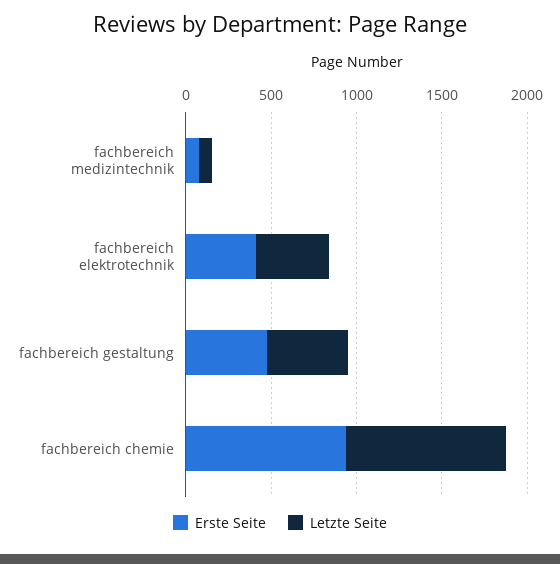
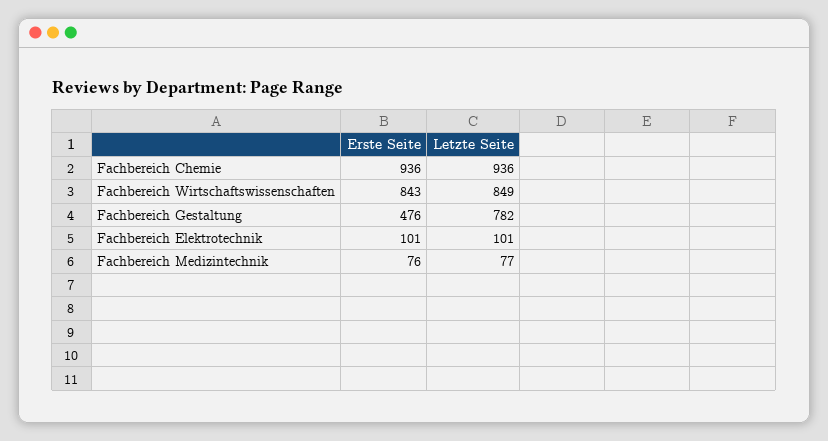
  {
    "Erste Seite": {
      "fachbereich medizintechnik": 76,
-     "fachbereich elektrotechnik": 400,
+     "fachbereich elektrotechnik": 101,
      "fachbereich gestaltung": 476,
-     "fachbereich chemie": 936
+     "fachbereich chemie": 936,
+     "Fachbereich Wirtschaftswissenschaften": 843
    },
    "Letzte Seite": {
      "fachbereich medizintechnik": 77,
-     "fachbereich elektrotechnik": 400,
+     "fachbereich elektrotechnik": 101,
-     "fachbereich gestaltung": 500,
+     "fachbereich gestaltung": 782,
-     "fachbereich chemie": 936
+     "fachbereich chemie": 936,
+     "Fachbereich Wirtschaftswissenschaften": 849
    }
  }

